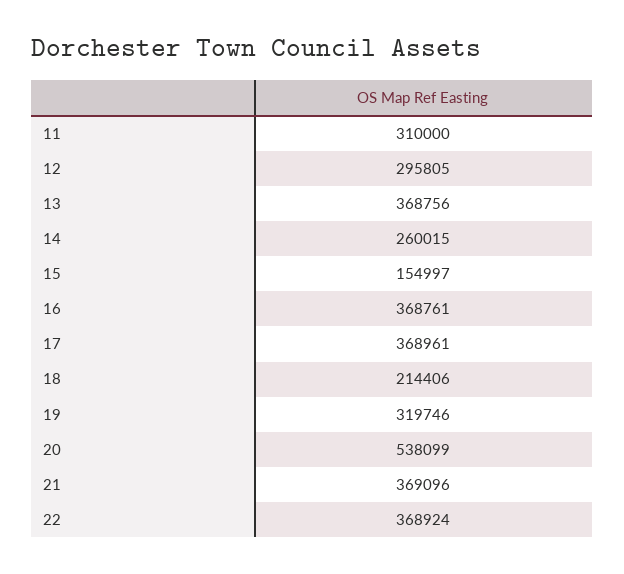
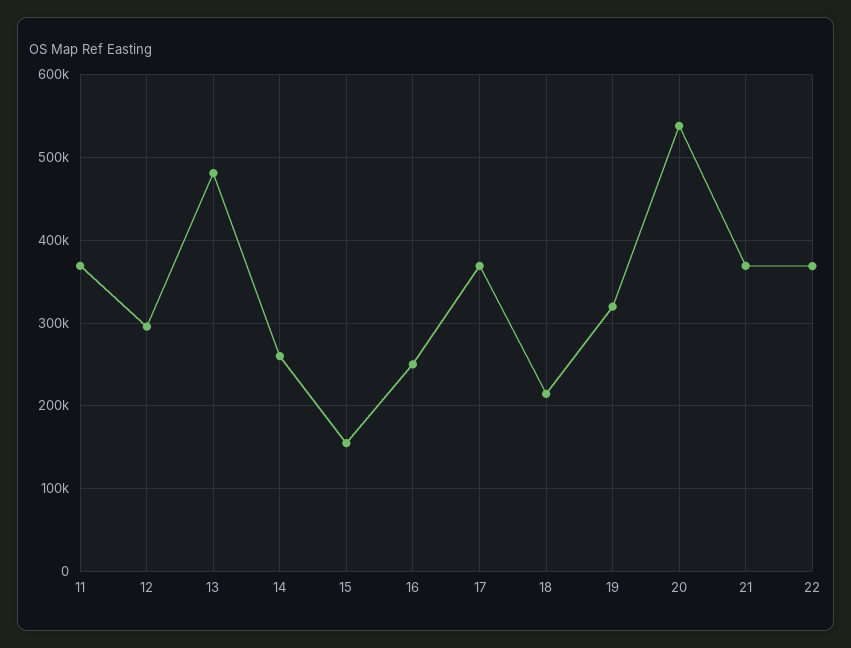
  {
-   "11": 310000,
+   "11": 370000,
    "12": 295805,
-   "13": 368756,
+   "13": 480000,
    "14": 260015,
    "15": 154997,
-   "16": 368761,
+   "16": 250000,
    "17": 368961,
    "18": 214406,
    "19": 319746,
    "20": 538099,
    "21": 369096,
    "22": 368924
  }

